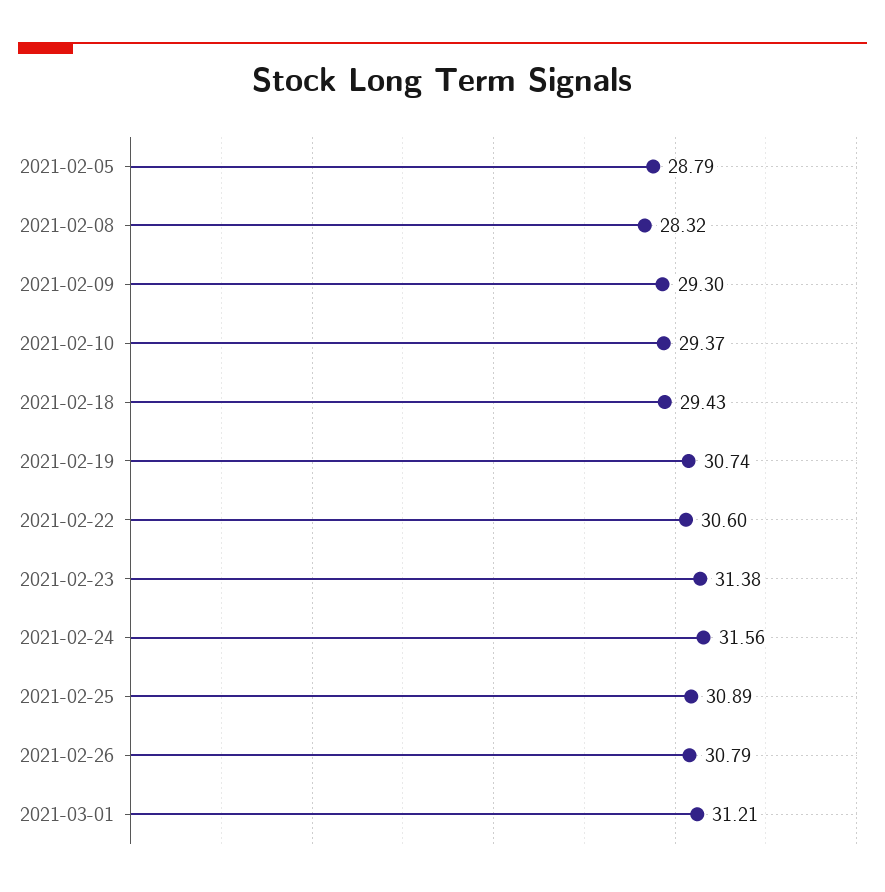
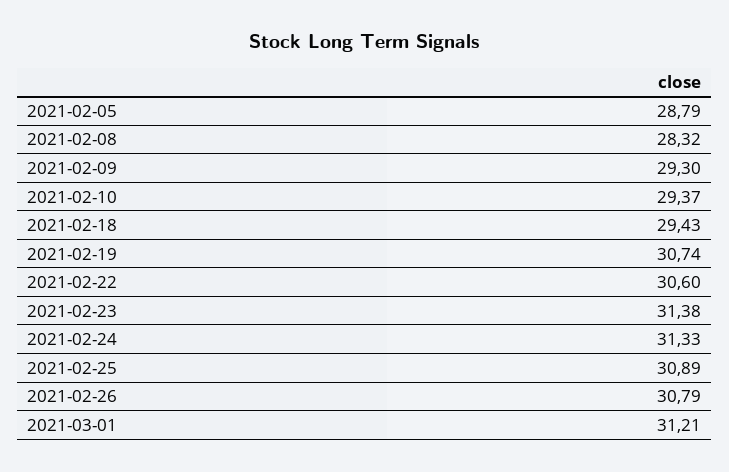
  {
    "2021-02-05": 28.79,
    "2021-02-08": 28.32,
    "2021-02-09": 29.3,
    "2021-02-10": 29.37,
    "2021-02-18": 29.43,
    "2021-02-19": 30.74,
    "2021-02-22": 30.6,
    "2021-02-23": 31.38,
-   "2021-02-24": 31.56,
+   "2021-02-24": 31.33,
    "2021-02-25": 30.89,
    "2021-02-26": 30.79,
    "2021-03-01": 31.21
  }

